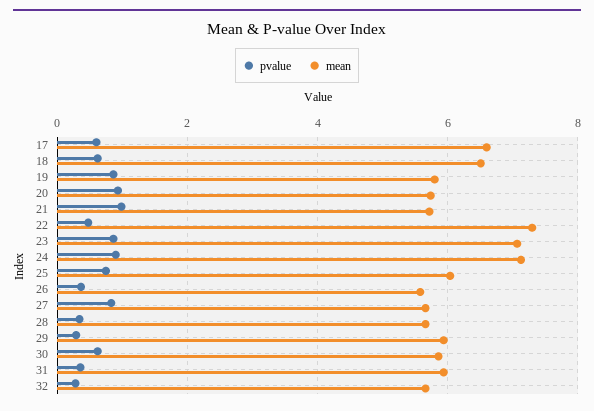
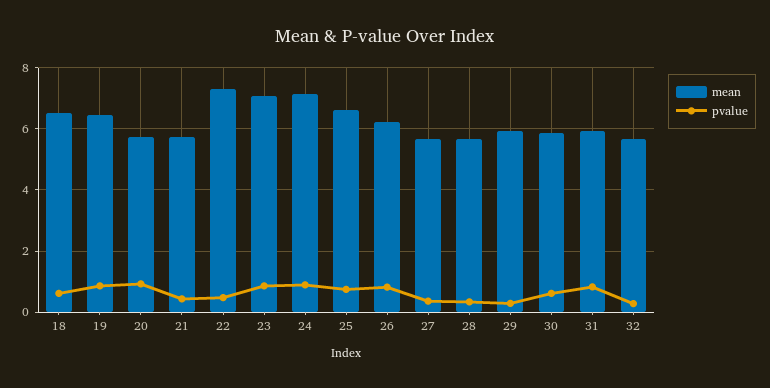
  {
    "pvalue": {
-     "17": 0.6,
      "18": 0.6,
      "19": 0.8,
      "20": 1,
-     "21": 1,
+     "21": 0.4,
      "22": 0.4,
      "23": 0.8,
      "24": 0.8,
      "25": 0.8,
-     "26": 0.4,
+     "26": 0.8,
-     "27": 0.8,
+     "27": 0.4,
      "28": 0.4,
      "29": 0.2,
      "30": 0.6,
-     "31": 0.4,
+     "31": 0.8,
      "32": 0.2
    },
    "mean": {
-     "17": 6.6,
      "18": 6.6,
-     "19": 5.8,
+     "19": 6.4,
      "20": 5.8,
      "21": 5.8,
      "22": 7.4,
      "23": 7,
      "24": 7.2,
-     "25": 6,
+     "25": 6.6,
-     "26": 5.6,
+     "26": 6.2,
      "27": 5.6,
      "28": 5.6,
      "29": 6,
      "30": 5.8,
      "31": 6,
      "32": 5.6
    }
  }

